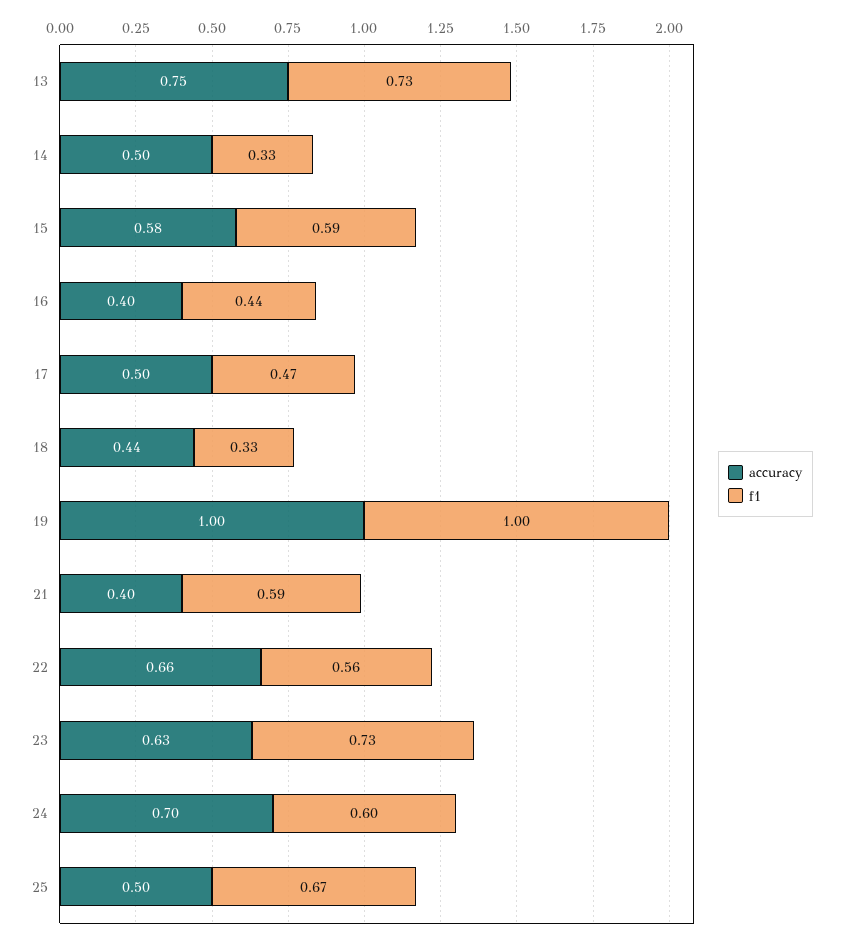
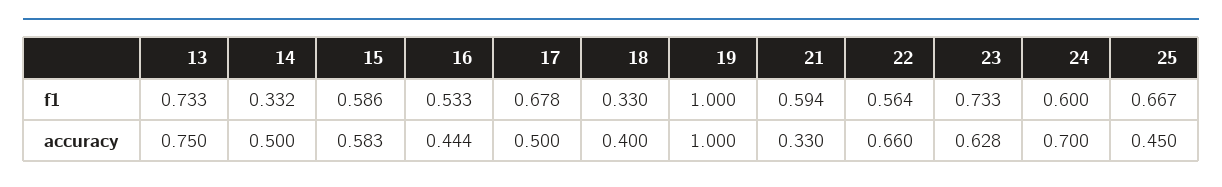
  {
    "accuracy": {
      "13": 0.75,
      "14": 0.5,
      "15": 0.583,
-     "16": 0.4,
+     "16": 0.444,
      "17": 0.5,
-     "18": 0.44,
+     "18": 0.4,
      "19": 1,
-     "21": 0.4,
+     "21": 0.33,
      "22": 0.66,
      "23": 0.628,
      "24": 0.7,
-     "25": 0.5
+     "25": 0.45
    },
    "f1": {
      "13": 0.733,
      "14": 0.332,
      "15": 0.586,
-     "16": 0.44,
+     "16": 0.533,
-     "17": 0.47,
+     "17": 0.678,
      "18": 0.33,
      "19": 1,
      "21": 0.594,
      "22": 0.564,
      "23": 0.733,
      "24": 0.6,
      "25": 0.667
    }
  }

